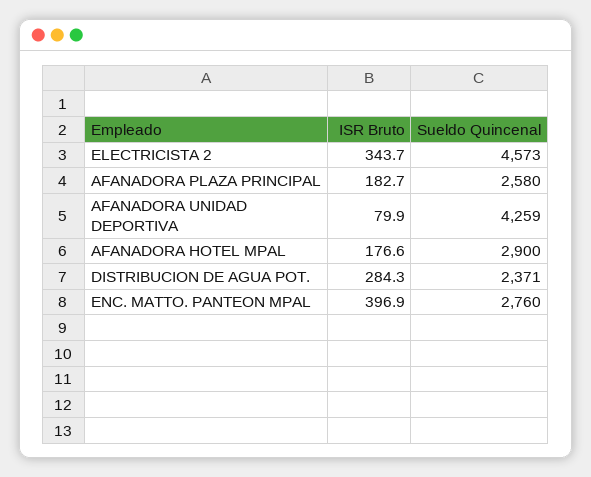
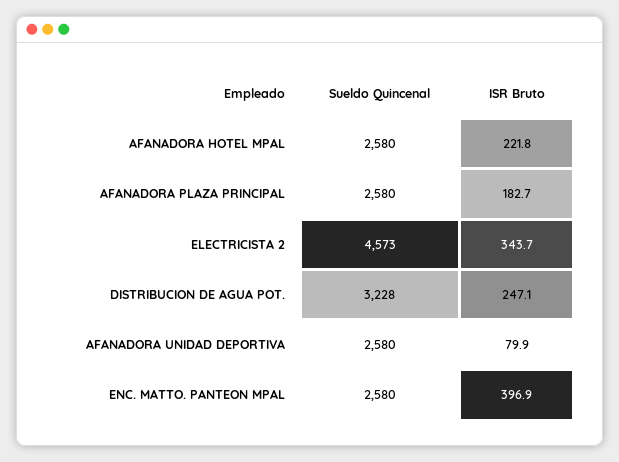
  {
    "ISR Bruto": {
      "ELECTRICISTA 2": 343.7,
      "AFANADORA PLAZA PRINCIPAL": 182.7,
      "AFANADORA UNIDAD DEPORTIVA": 79.9,
-     "AFANADORA HOTEL MPAL": 176.6,
+     "AFANADORA HOTEL MPAL": 221.8,
-     "DISTRIBUCION DE AGUA POT.": 284.3,
+     "DISTRIBUCION DE AGUA POT.": 247.1,
      "ENC. MATTO. PANTEON MPAL": 396.9
    },
    "Sueldo Quincenal": {
      "ELECTRICISTA 2": 4573,
      "AFANADORA PLAZA PRINCIPAL": 2580,
-     "AFANADORA UNIDAD DEPORTIVA": 4259,
+     "AFANADORA UNIDAD DEPORTIVA": 2580,
-     "AFANADORA HOTEL MPAL": 2900,
+     "AFANADORA HOTEL MPAL": 2580,
-     "DISTRIBUCION DE AGUA POT.": 2371,
+     "DISTRIBUCION DE AGUA POT.": 3228,
-     "ENC. MATTO. PANTEON MPAL": 2760
+     "ENC. MATTO. PANTEON MPAL": 2580
    }
  }

